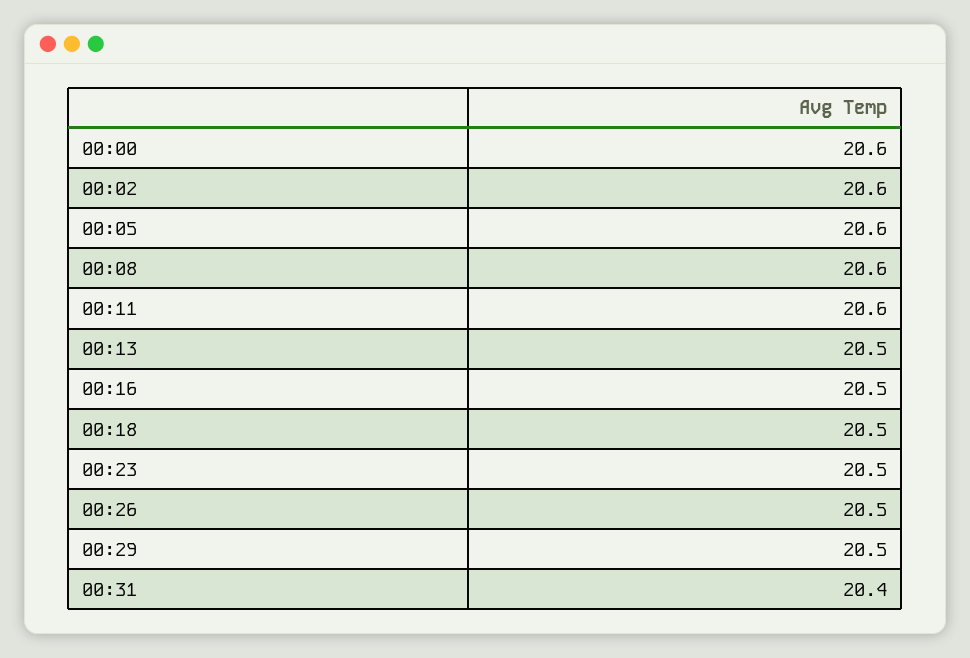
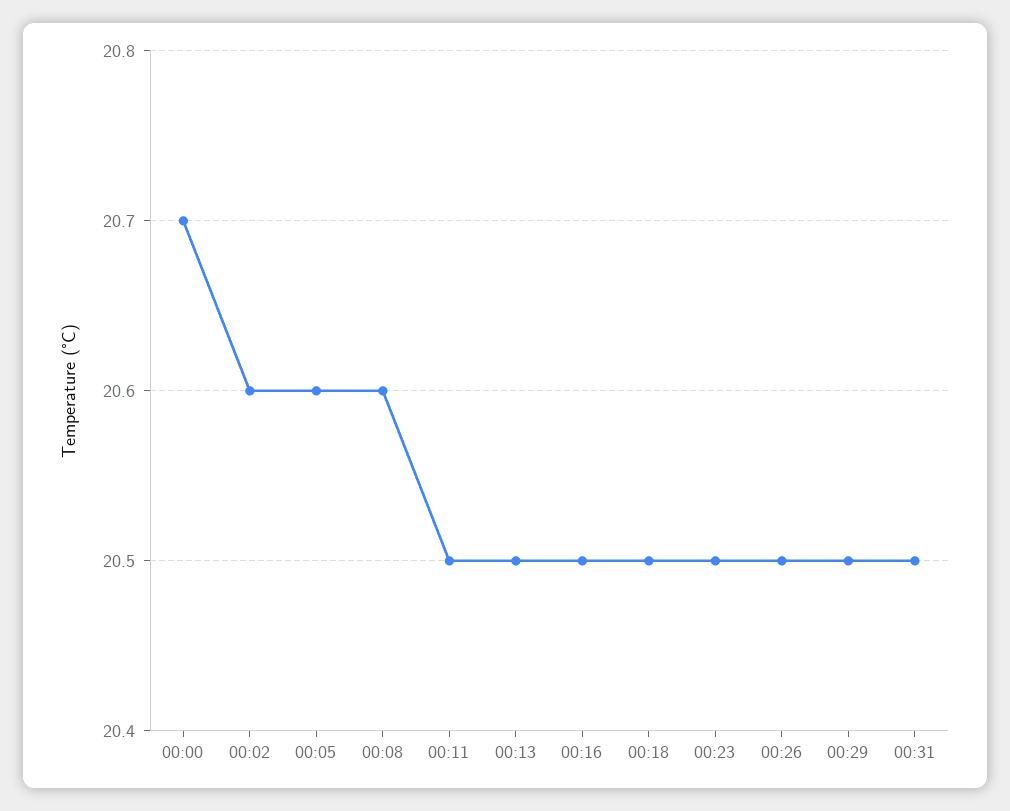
  {
-   "00:00": 20.6,
+   "00:00": 20.7,
    "00:02": 20.6,
    "00:05": 20.6,
    "00:08": 20.6,
-   "00:11": 20.6,
+   "00:11": 20.5,
    "00:13": 20.5,
    "00:16": 20.5,
    "00:18": 20.5,
    "00:23": 20.5,
    "00:26": 20.5,
    "00:29": 20.5,
-   "00:31": 20.4
+   "00:31": 20.5
  }

